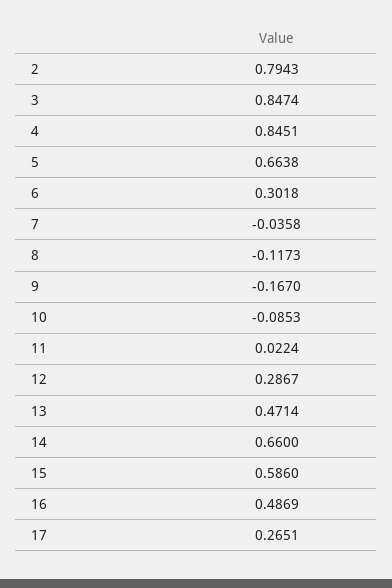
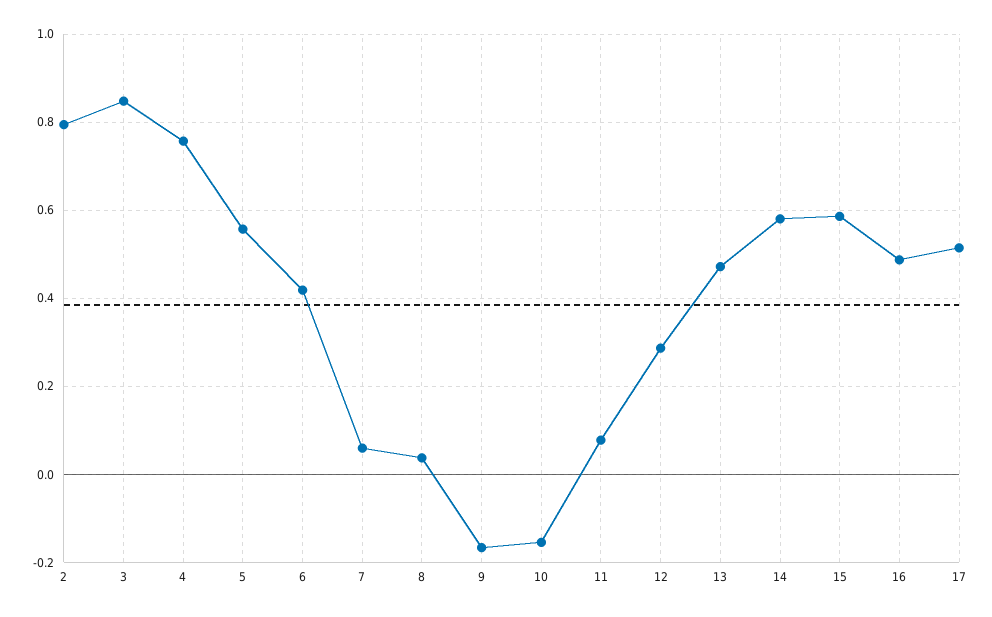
  {
    "2": 0.7943,
    "3": 0.8474,
-   "4": 0.8451,
+   "4": 0.76,
-   "5": 0.6638,
+   "5": 0.56,
-   "6": 0.3018,
+   "6": 0.42,
-   "7": -0.0358,
+   "7": 0.06,
-   "8": -0.1173,
+   "8": 0.04,
    "9": -0.167,
-   "10": -0.0853,
+   "10": -0.16,
-   "11": 0.0224,
+   "11": 0.08,
    "12": 0.2867,
    "13": 0.4714,
-   "14": 0.66,
+   "14": 0.58,
    "15": 0.586,
    "16": 0.4869,
-   "17": 0.2651
+   "17": 0.52
  }

